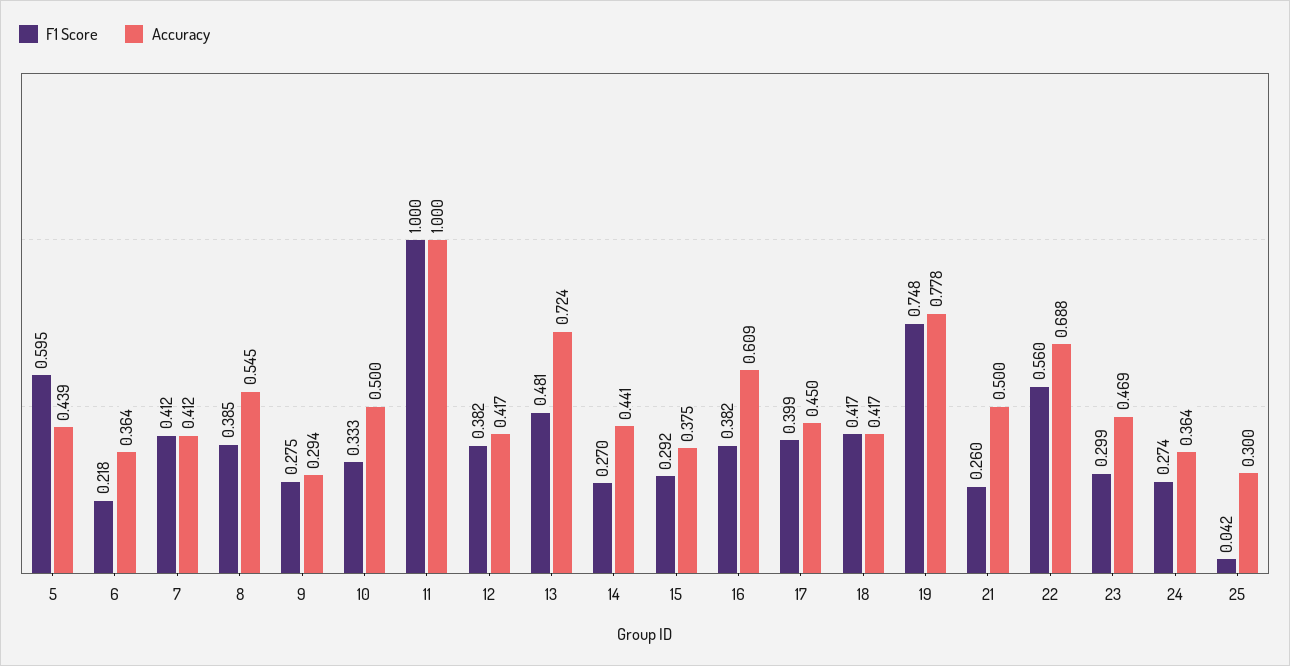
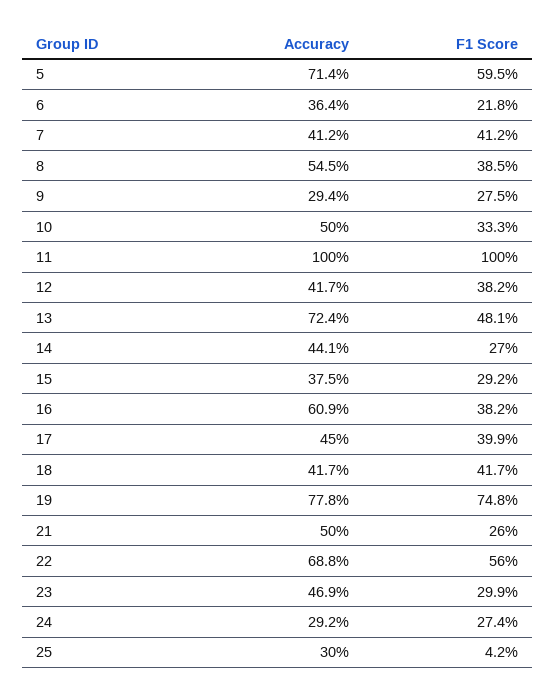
  {
    "F1 Score": {
      "5": 0.595,
      "6": 0.218,
      "7": 0.412,
      "8": 0.385,
      "9": 0.275,
      "10": 0.333,
      "11": 1,
      "12": 0.382,
      "13": 0.481,
      "14": 0.27,
      "15": 0.292,
      "16": 0.382,
      "17": 0.399,
      "18": 0.417,
      "19": 0.748,
      "21": 0.26,
      "22": 0.56,
      "23": 0.299,
      "24": 0.274,
      "25": 0.042
    },
    "Accuracy": {
-     "5": 0.439,
+     "5": 0.714,
      "6": 0.364,
      "7": 0.412,
      "8": 0.545,
      "9": 0.294,
      "10": 0.5,
      "11": 1,
      "12": 0.417,
      "13": 0.724,
      "14": 0.441,
      "15": 0.375,
      "16": 0.609,
      "17": 0.45,
      "18": 0.417,
      "19": 0.778,
      "21": 0.5,
      "22": 0.688,
      "23": 0.469,
-     "24": 0.364,
+     "24": 0.292,
      "25": 0.3
    }
  }

